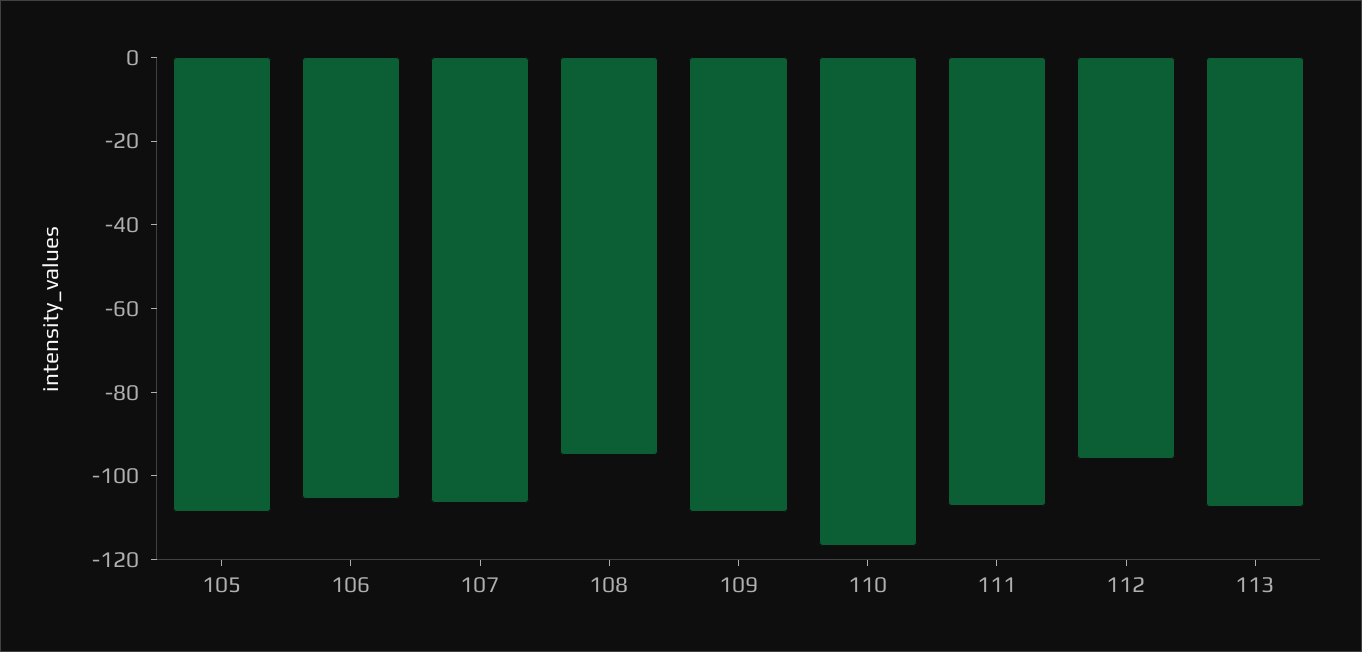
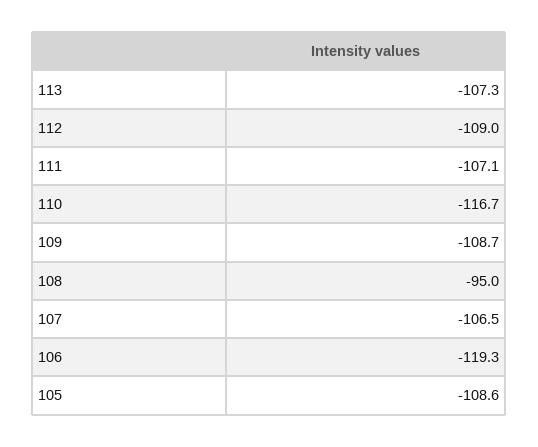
  {
    "105": -108.6,
-   "106": -105,
+   "106": -119.3,
    "107": -106.5,
    "108": -95,
    "109": -108.7,
    "110": -116.7,
    "111": -107.1,
-   "112": -95,
+   "112": -109,
    "113": -107.3
  }

